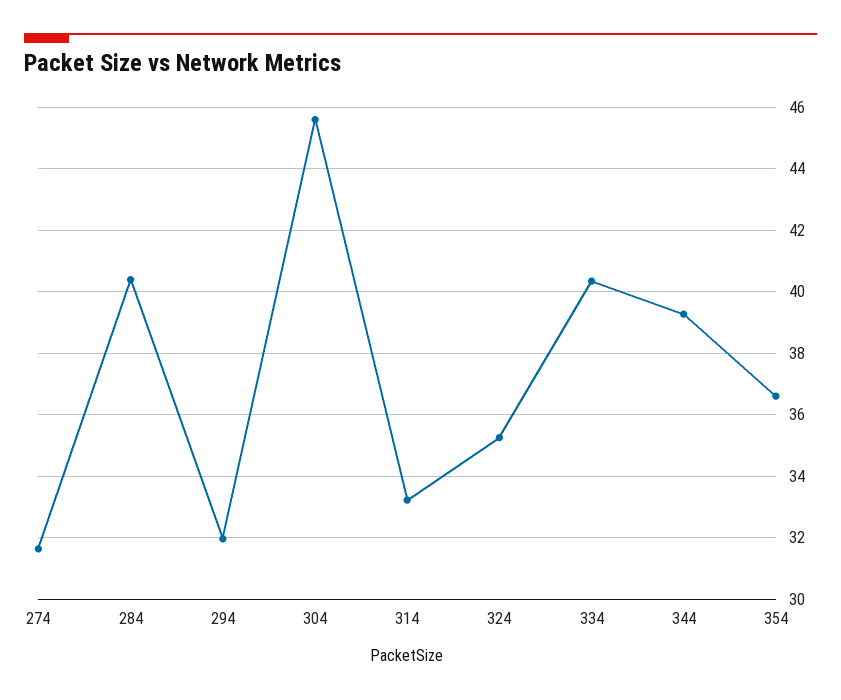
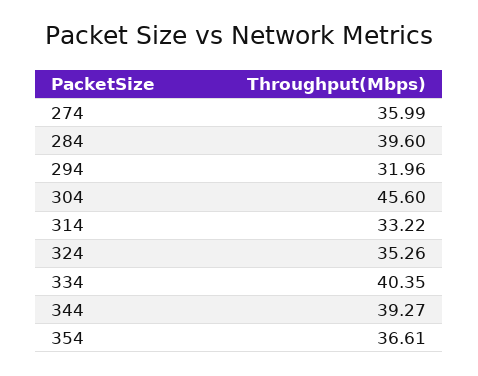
  {
-   "274": 31.6,
+   "274": 35.99,
-   "284": 40.4,
+   "284": 39.6,
    "294": 31.96,
    "304": 45.6,
    "314": 33.22,
    "324": 35.26,
    "334": 40.35,
    "344": 39.27,
    "354": 36.61
  }

